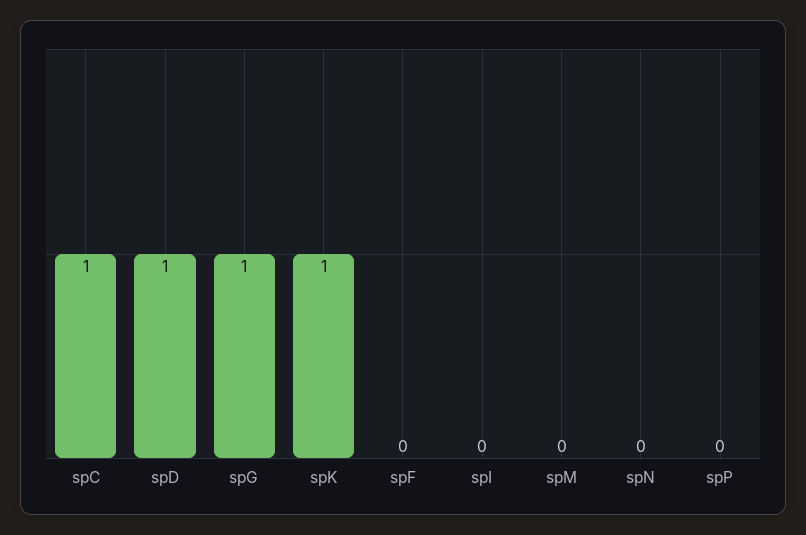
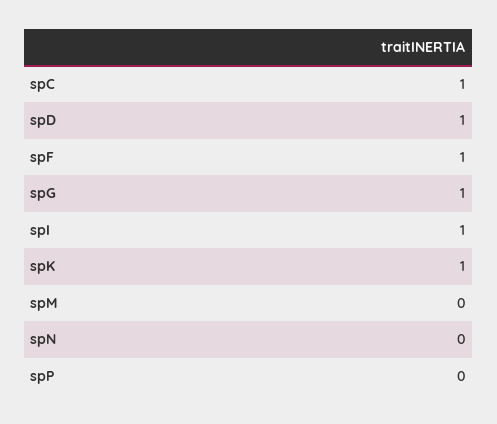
  {
    "spC": 1,
    "spD": 1,
    "spG": 1,
    "spK": 1,
-   "spF": 0,
+   "spF": 1,
-   "spI": 0,
+   "spI": 1,
    "spM": 0,
    "spN": 0,
    "spP": 0
  }

